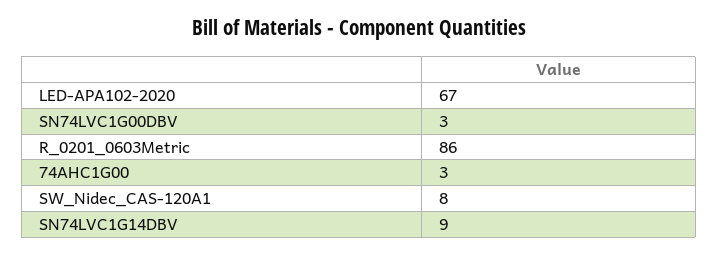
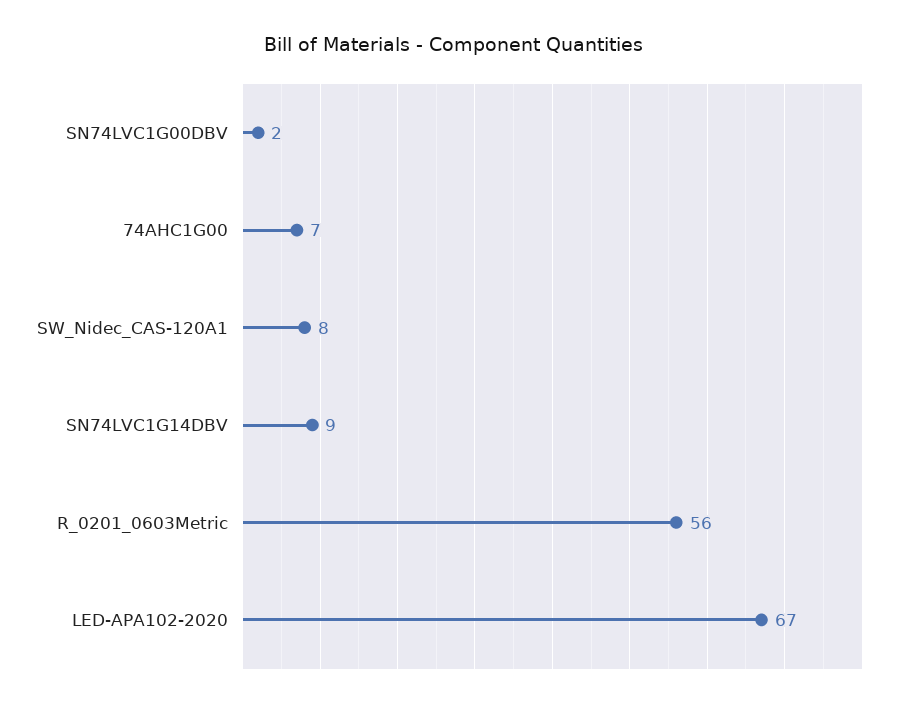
  {
    "LED-APA102-2020": 67,
-   "SN74LVC1G00DBV": 3,
+   "SN74LVC1G00DBV": 2,
-   "R_0201_0603Metric": 86,
+   "R_0201_0603Metric": 56,
-   "74AHC1G00": 3,
+   "74AHC1G00": 7,
    "SW_Nidec_CAS-120A1": 8,
    "SN74LVC1G14DBV": 9
  }

